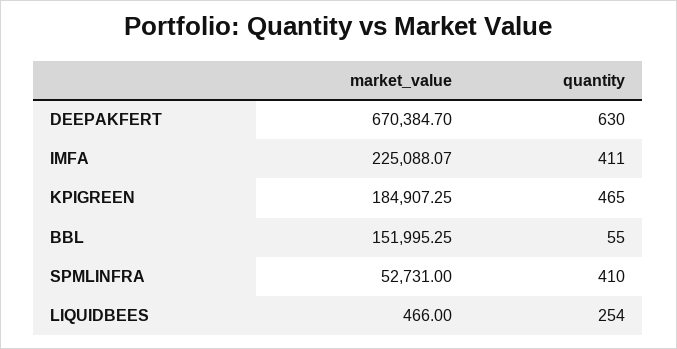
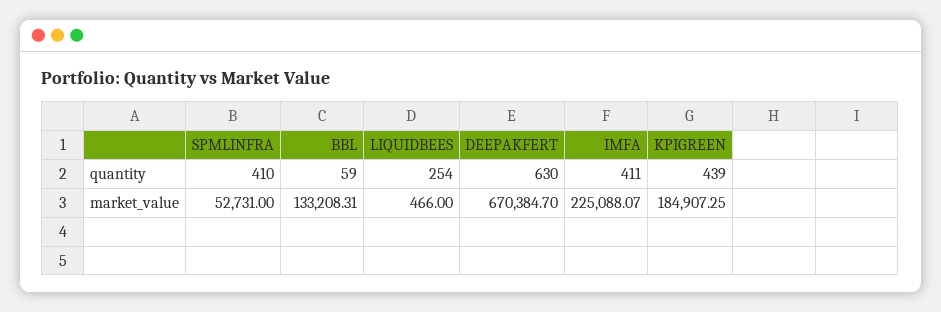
  {
    "market_value": {
      "DEEPAKFERT": 670384.7,
      "IMFA": 225088.07,
      "KPIGREEN": 184907.25,
-     "BBL": 151995.25,
+     "BBL": 133208.31,
      "SPMLINFRA": 52731,
      "LIQUIDBEES": 466
    },
    "quantity": {
      "DEEPAKFERT": 630,
      "IMFA": 411,
-     "KPIGREEN": 465,
+     "KPIGREEN": 439,
-     "BBL": 55,
+     "BBL": 59,
      "SPMLINFRA": 410,
      "LIQUIDBEES": 254
    }
  }

